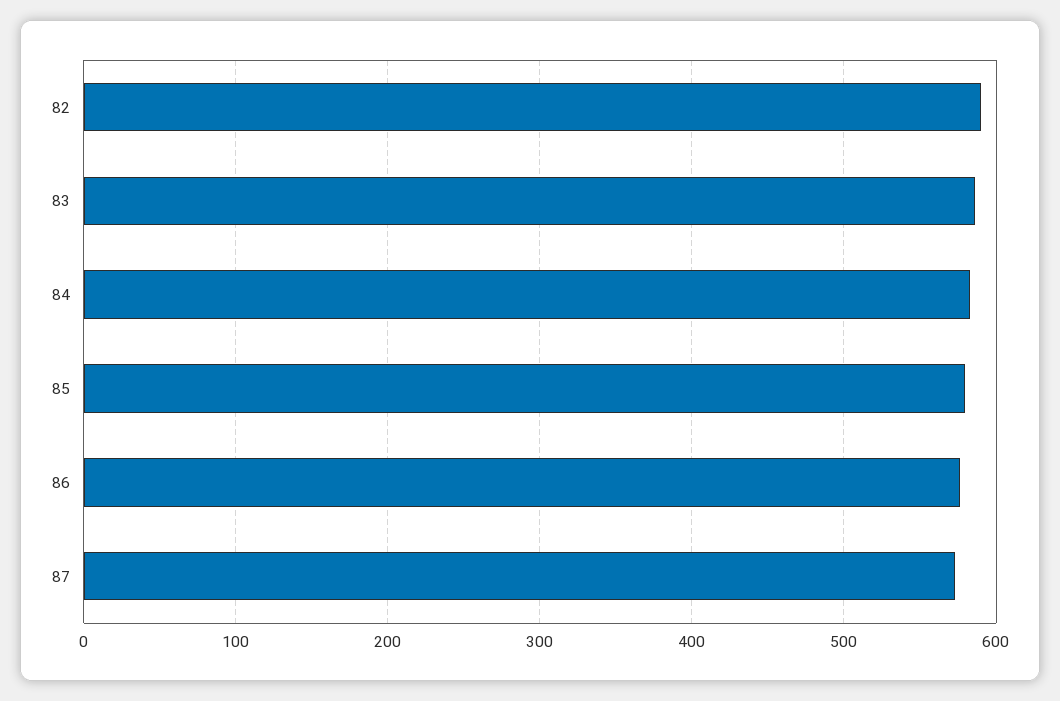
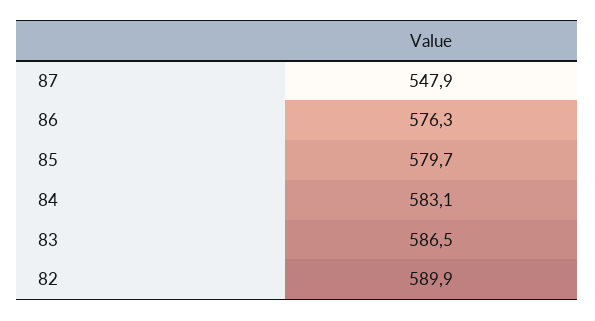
  {
    "82": 589.9,
    "83": 586.5,
    "84": 583.1,
    "85": 579.7,
    "86": 576.3,
-   "87": 570
+   "87": 547.9
  }

